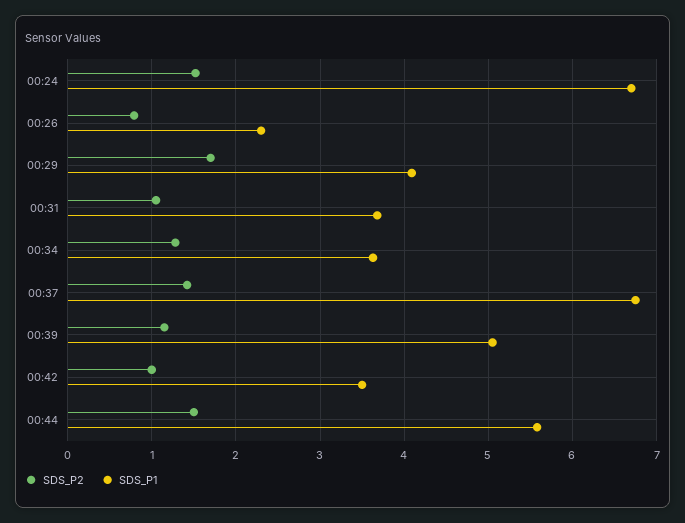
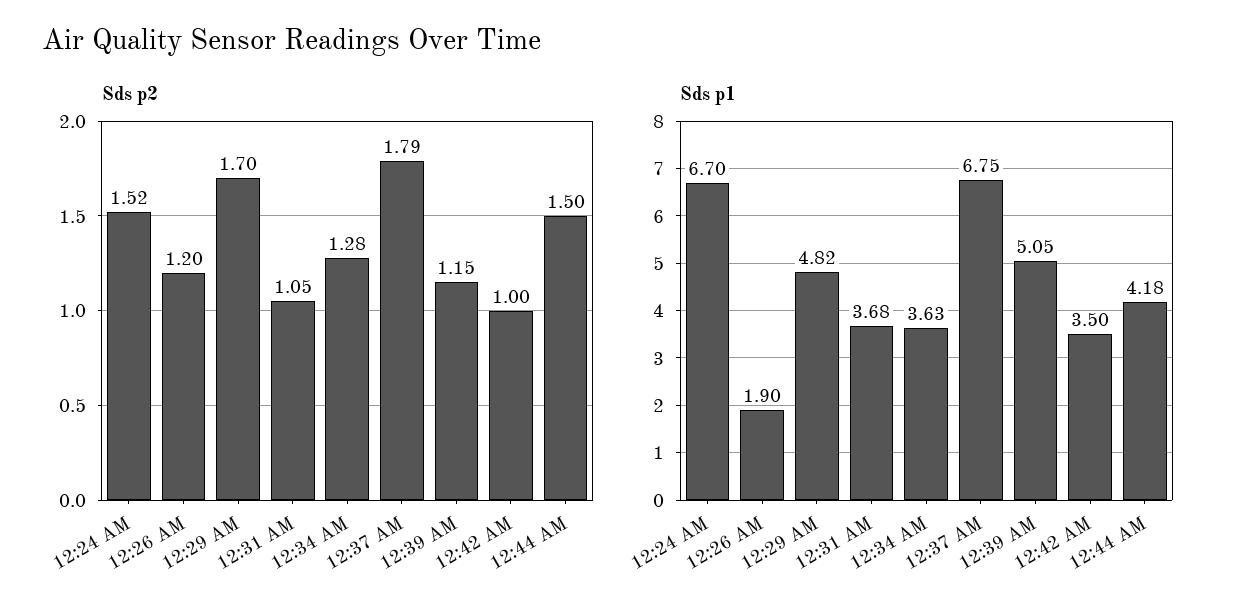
  {
    "SDS_P2": {
      "00:24": 1.52,
-     "00:26": 0.8,
+     "00:26": 1.2,
      "00:29": 1.7,
      "00:31": 1.05,
      "00:34": 1.28,
-     "00:37": 1.4,
+     "00:37": 1.79,
      "00:39": 1.15,
      "00:42": 1,
      "00:44": 1.5
    },
    "SDS_P1": {
      "00:24": 6.7,
-     "00:26": 2.3,
+     "00:26": 1.9,
-     "00:29": 4.1,
+     "00:29": 4.82,
      "00:31": 3.68,
      "00:34": 3.63,
      "00:37": 6.75,
      "00:39": 5.05,
      "00:42": 3.5,
-     "00:44": 5.6
+     "00:44": 4.18
    }
  }

